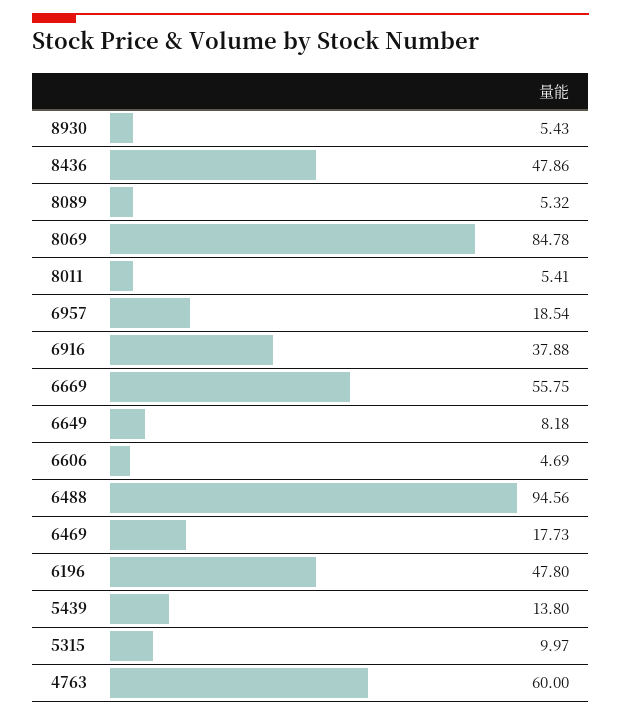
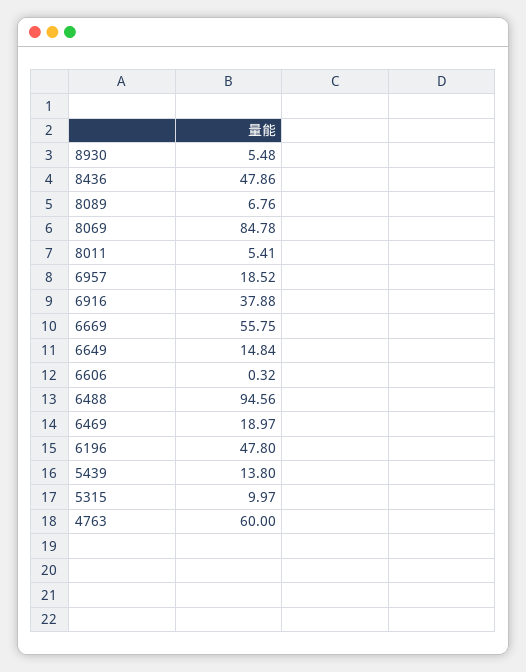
  {
-   "8930": 5.43,
+   "8930": 5.48,
    "8436": 47.86,
-   "8089": 5.32,
+   "8089": 6.76,
    "8069": 84.78,
    "8011": 5.41,
-   "6957": 18.54,
+   "6957": 18.52,
    "6916": 37.88,
    "6669": 55.75,
-   "6649": 8.18,
+   "6649": 14.84,
-   "6606": 4.69,
+   "6606": 0.32,
    "6488": 94.56,
-   "6469": 17.73,
+   "6469": 18.97,
    "6196": 47.8,
    "5439": 13.8,
    "5315": 9.97,
    "4763": 60
  }

